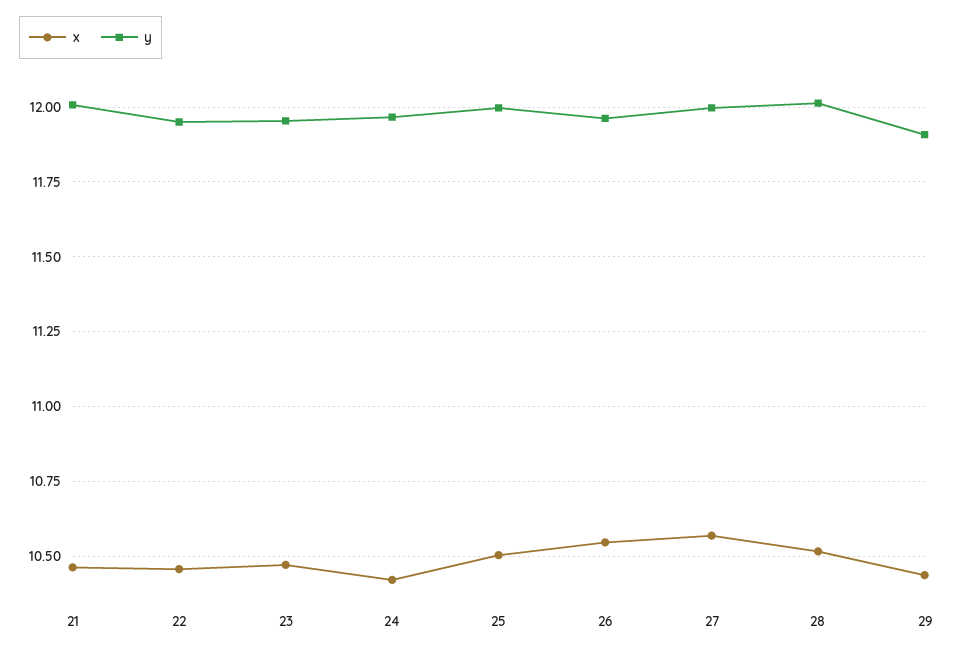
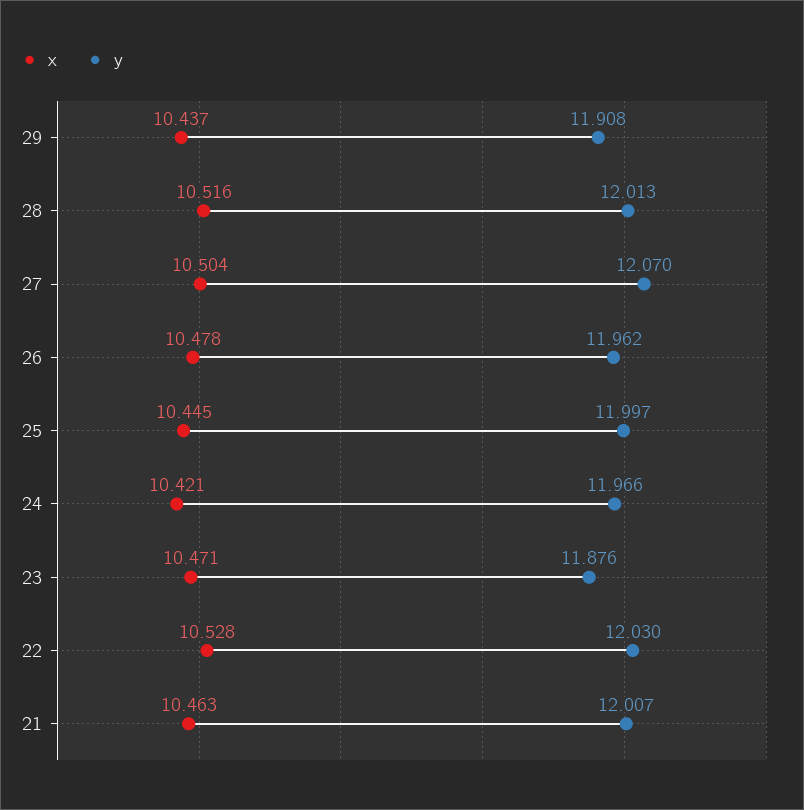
  {
    "x": {
      "21": 10.463,
-     "22": 10.45,
+     "22": 10.528,
      "23": 10.471,
      "24": 10.421,
-     "25": 10.5,
+     "25": 10.445,
-     "26": 10.55,
+     "26": 10.478,
-     "27": 10.575,
+     "27": 10.504,
      "28": 10.516,
      "29": 10.437
    },
    "y": {
      "21": 12.007,
-     "22": 11.95,
+     "22": 12.03,
-     "23": 11.95,
+     "23": 11.876,
      "24": 11.966,
      "25": 11.997,
      "26": 11.962,
-     "27": 12,
+     "27": 12.07,
      "28": 12.013,
      "29": 11.908
    }
  }

